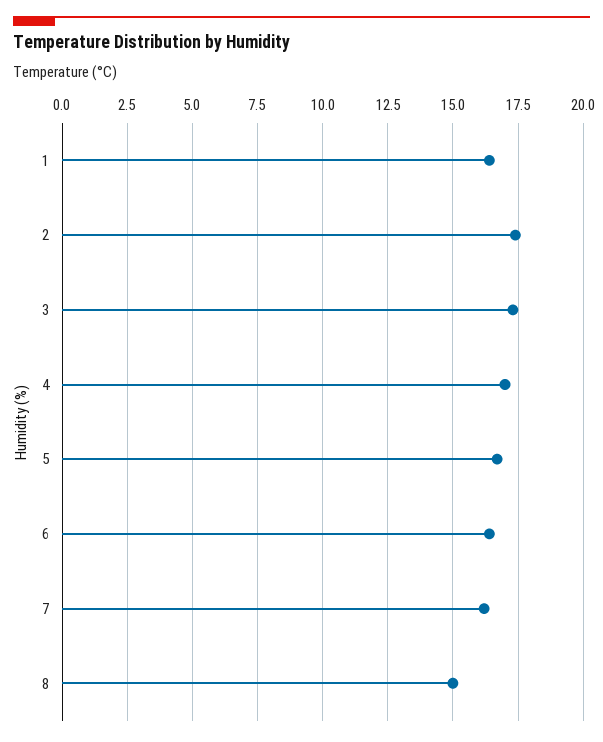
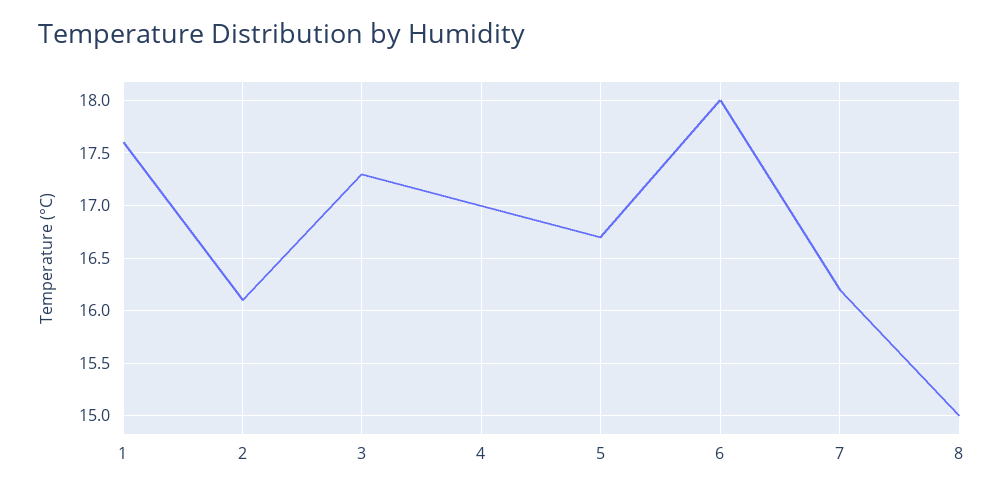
  {
-   "1": 16.5,
+   "1": 17.6,
-   "2": 17.5,
+   "2": 16.1,
    "3": 17.3,
    "4": 17,
    "5": 16.7,
-   "6": 16.5,
+   "6": 18,
    "7": 16.2,
    "8": 15
  }

